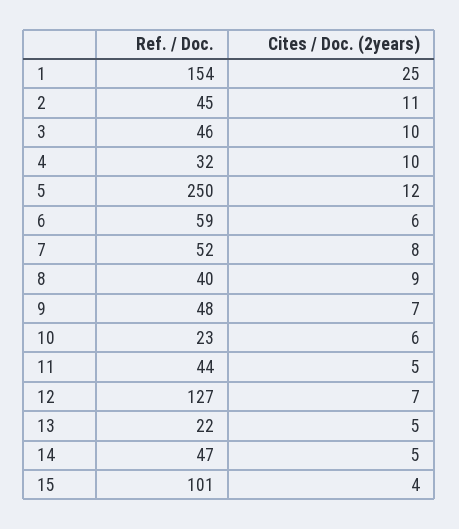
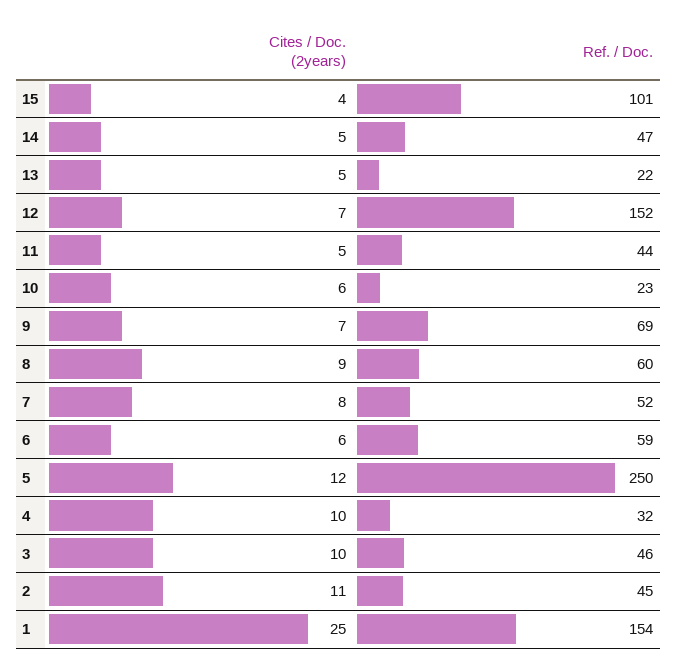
  {
    "Ref. / Doc.": {
      "1": 154,
      "2": 45,
      "3": 46,
      "4": 32,
      "5": 250,
      "6": 59,
      "7": 52,
-     "8": 40,
+     "8": 60,
-     "9": 48,
+     "9": 69,
      "10": 23,
      "11": 44,
-     "12": 127,
+     "12": 152,
      "13": 22,
      "14": 47,
      "15": 101
    },
    "Cites / Doc. (2years)": {
      "1": 25,
      "2": 11,
      "3": 10,
      "4": 10,
      "5": 12,
      "6": 6,
      "7": 8,
      "8": 9,
      "9": 7,
      "10": 6,
      "11": 5,
      "12": 7,
      "13": 5,
      "14": 5,
      "15": 4
    }
  }

